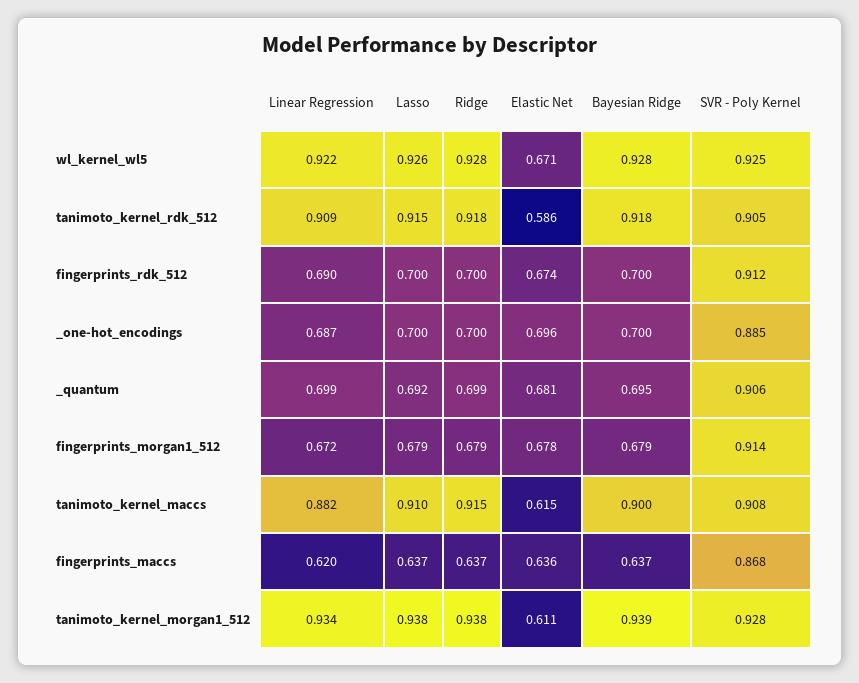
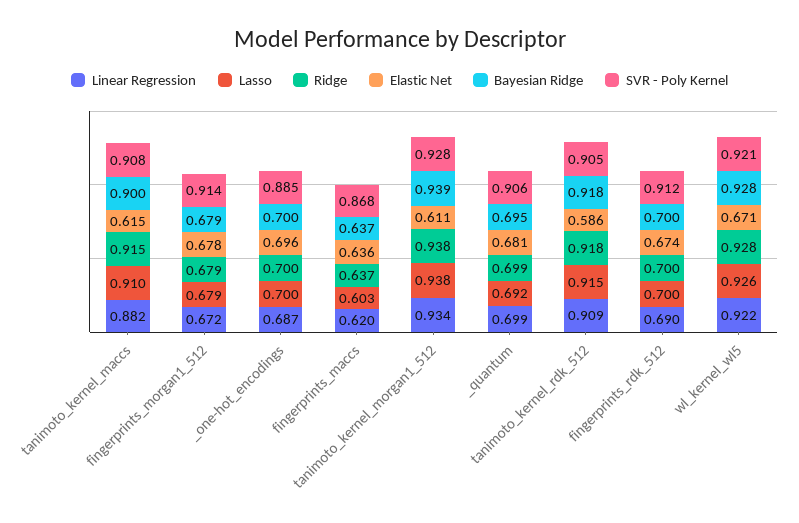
  {
    "Linear Regression": {
      "wl_kernel_wl5": 0.922,
      "tanimoto_kernel_rdk_512": 0.909,
      "fingerprints_rdk_512": 0.69,
      "_one-hot_encodings": 0.687,
      "_quantum": 0.699,
      "fingerprints_morgan1_512": 0.672,
      "tanimoto_kernel_maccs": 0.882,
      "fingerprints_maccs": 0.62,
      "tanimoto_kernel_morgan1_512": 0.934
    },
    "Lasso": {
      "wl_kernel_wl5": 0.926,
      "tanimoto_kernel_rdk_512": 0.915,
      "fingerprints_rdk_512": 0.7,
      "_one-hot_encodings": 0.7,
      "_quantum": 0.692,
      "fingerprints_morgan1_512": 0.679,
      "tanimoto_kernel_maccs": 0.91,
-     "fingerprints_maccs": 0.637,
+     "fingerprints_maccs": 0.603,
      "tanimoto_kernel_morgan1_512": 0.938
    },
    "Ridge": {
      "wl_kernel_wl5": 0.928,
      "tanimoto_kernel_rdk_512": 0.918,
      "fingerprints_rdk_512": 0.7,
      "_one-hot_encodings": 0.7,
      "_quantum": 0.699,
      "fingerprints_morgan1_512": 0.679,
      "tanimoto_kernel_maccs": 0.915,
      "fingerprints_maccs": 0.637,
      "tanimoto_kernel_morgan1_512": 0.938
    },
    "Elastic Net": {
      "wl_kernel_wl5": 0.671,
      "tanimoto_kernel_rdk_512": 0.586,
      "fingerprints_rdk_512": 0.674,
      "_one-hot_encodings": 0.696,
      "_quantum": 0.681,
      "fingerprints_morgan1_512": 0.678,
      "tanimoto_kernel_maccs": 0.615,
      "fingerprints_maccs": 0.636,
      "tanimoto_kernel_morgan1_512": 0.611
    },
    "Bayesian Ridge": {
      "wl_kernel_wl5": 0.928,
      "tanimoto_kernel_rdk_512": 0.918,
      "fingerprints_rdk_512": 0.7,
      "_one-hot_encodings": 0.7,
      "_quantum": 0.695,
      "fingerprints_morgan1_512": 0.679,
      "tanimoto_kernel_maccs": 0.9,
      "fingerprints_maccs": 0.637,
      "tanimoto_kernel_morgan1_512": 0.939
    },
    "SVR - Poly Kernel": {
-     "wl_kernel_wl5": 0.925,
+     "wl_kernel_wl5": 0.921,
      "tanimoto_kernel_rdk_512": 0.905,
      "fingerprints_rdk_512": 0.912,
      "_one-hot_encodings": 0.885,
      "_quantum": 0.906,
      "fingerprints_morgan1_512": 0.914,
      "tanimoto_kernel_maccs": 0.908,
      "fingerprints_maccs": 0.868,
      "tanimoto_kernel_morgan1_512": 0.928
    }
  }

